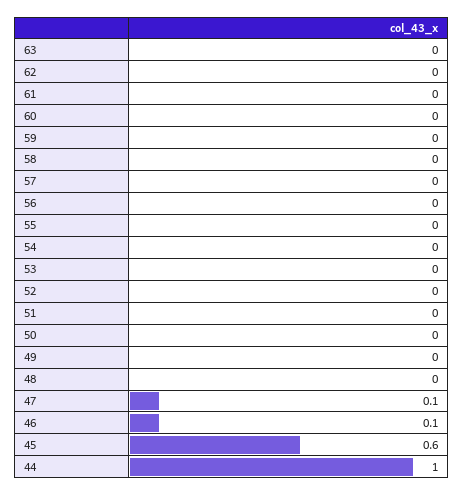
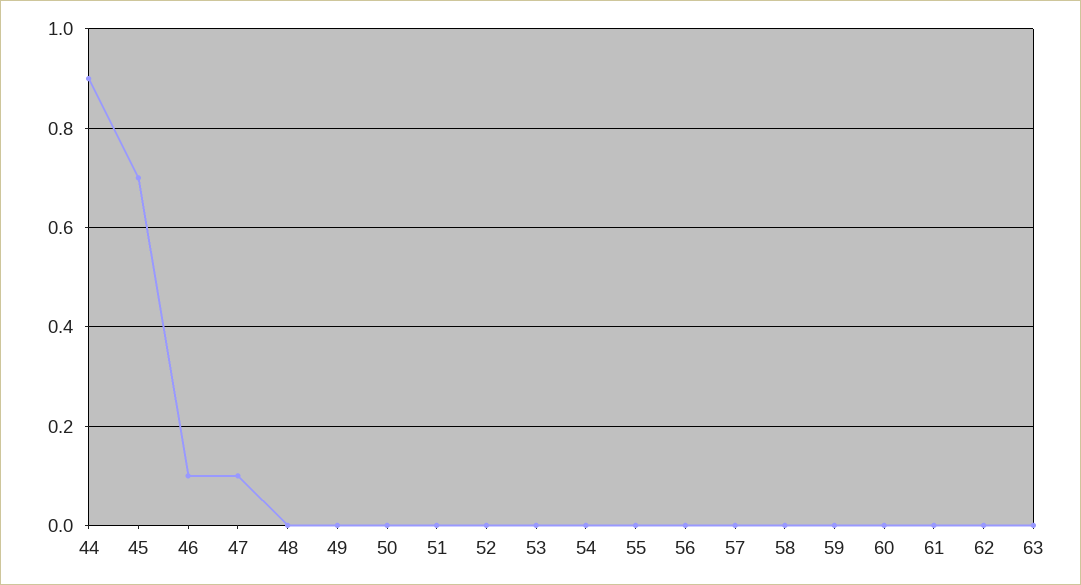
  {
    "63": 0,
    "62": 0,
    "61": 0,
    "60": 0,
    "59": 0,
    "58": 0,
    "57": 0,
    "56": 0,
    "55": 0,
    "54": 0,
    "53": 0,
    "52": 0,
    "51": 0,
    "50": 0,
    "49": 0,
    "48": 0,
    "47": 0.1,
    "46": 0.1,
-   "45": 0.6,
+   "45": 0.7,
-   "44": 1
+   "44": 0.9
  }

